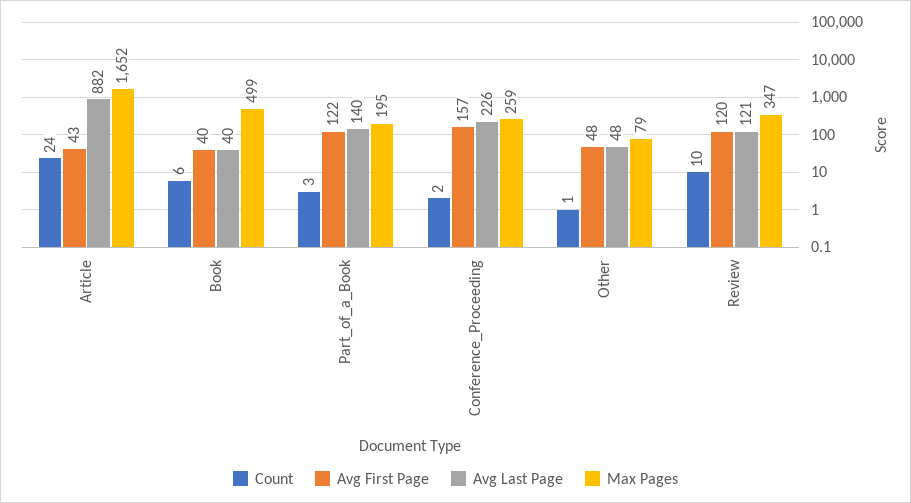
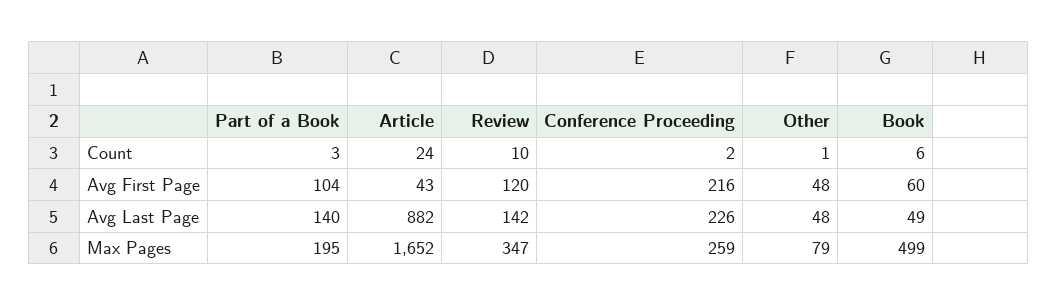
  {
    "Count": {
      "Article": 24,
      "Book": 6,
      "Part_of_a_Book": 3,
      "Conference_Proceeding": 2,
      "Other": 1,
      "Review": 10
    },
    "Avg First Page": {
      "Article": 43,
-     "Book": 40,
+     "Book": 60,
-     "Part_of_a_Book": 122,
+     "Part_of_a_Book": 104,
-     "Conference_Proceeding": 157,
+     "Conference_Proceeding": 216,
      "Other": 48,
      "Review": 120
    },
    "Avg Last Page": {
      "Article": 882,
-     "Book": 40,
+     "Book": 49,
      "Part_of_a_Book": 140,
      "Conference_Proceeding": 226,
      "Other": 48,
-     "Review": 121
+     "Review": 142
    },
    "Max Pages": {
      "Article": 1652,
      "Book": 499,
      "Part_of_a_Book": 195,
      "Conference_Proceeding": 259,
      "Other": 79,
      "Review": 347
    }
  }

